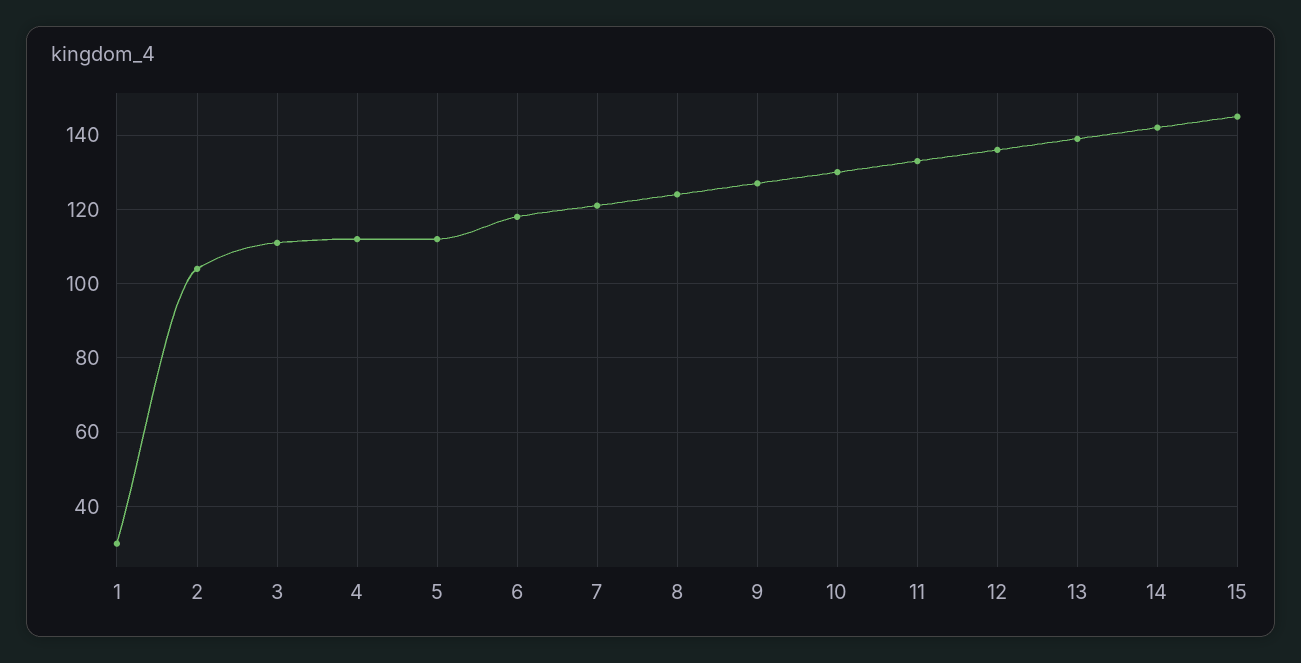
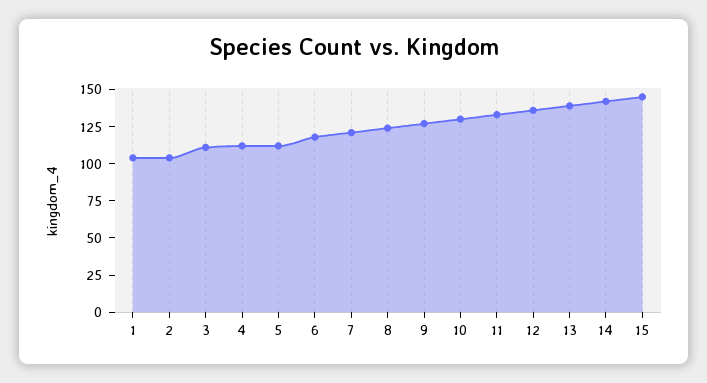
  {
-   "1": 30,
+   "1": 100,
    "2": 105,
    "3": 110,
    "4": 110,
    "5": 110,
    "6": 120,
    "7": 120,
    "8": 125,
    "9": 125,
    "10": 130,
    "11": 135,
    "12": 135,
    "13": 140,
    "14": 140,
    "15": 145
  }

